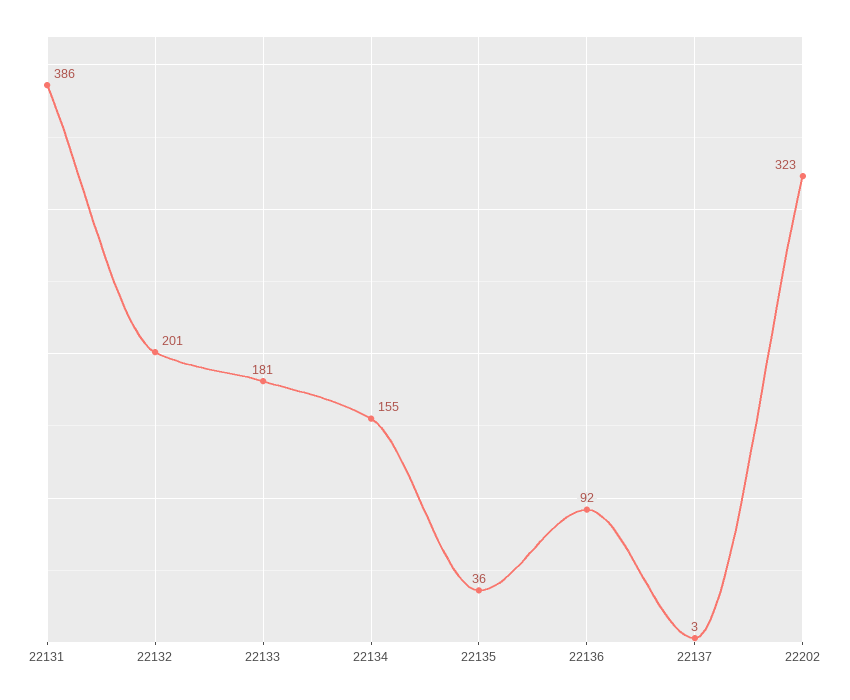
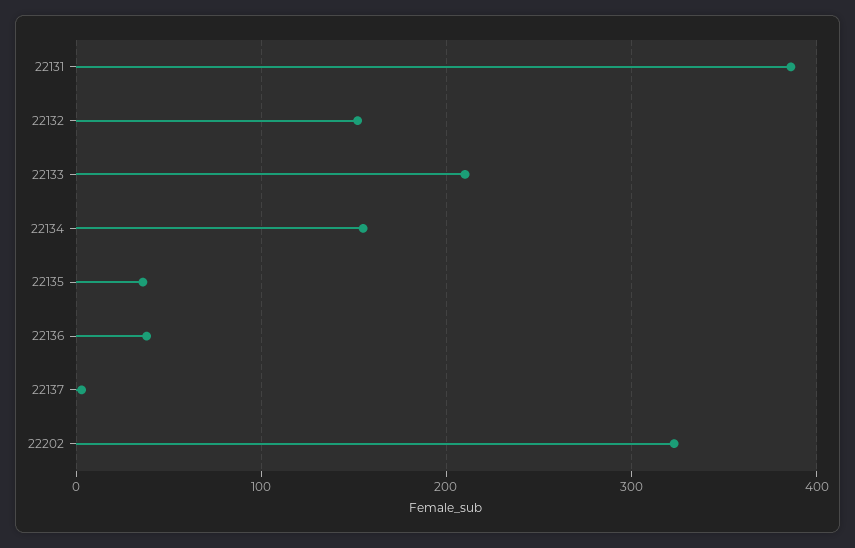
  {
    "22131": 386,
-   "22132": 201,
+   "22132": 150,
-   "22133": 181,
+   "22133": 210,
    "22134": 155,
    "22135": 36,
-   "22136": 92,
+   "22136": 40,
    "22137": 3,
    "22202": 323
  }

